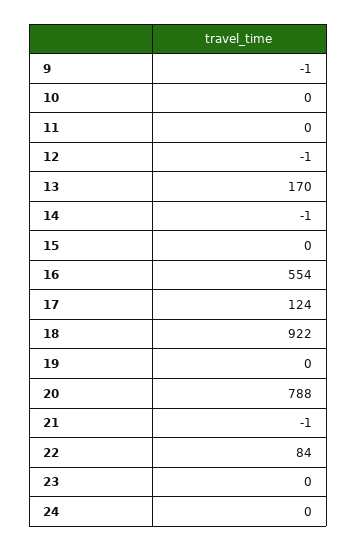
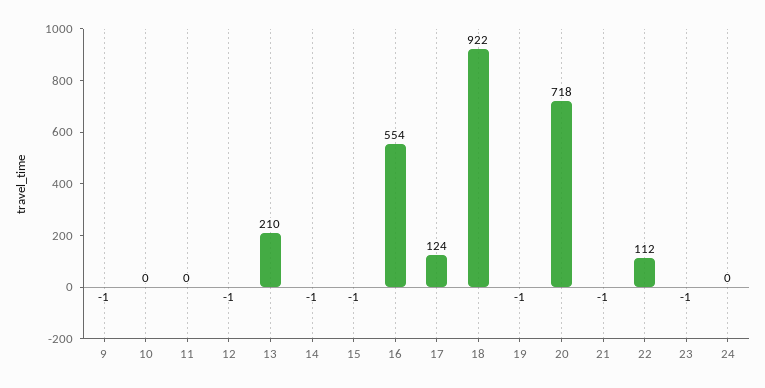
  {
    "9": -1,
    "10": 0,
    "11": 0,
    "12": -1,
-   "13": 170,
+   "13": 210,
    "14": -1,
-   "15": 0,
+   "15": -1,
    "16": 554,
    "17": 124,
    "18": 922,
-   "19": 0,
+   "19": -1,
-   "20": 788,
+   "20": 718,
    "21": -1,
-   "22": 84,
+   "22": 112,
-   "23": 0,
+   "23": -1,
    "24": 0
  }

